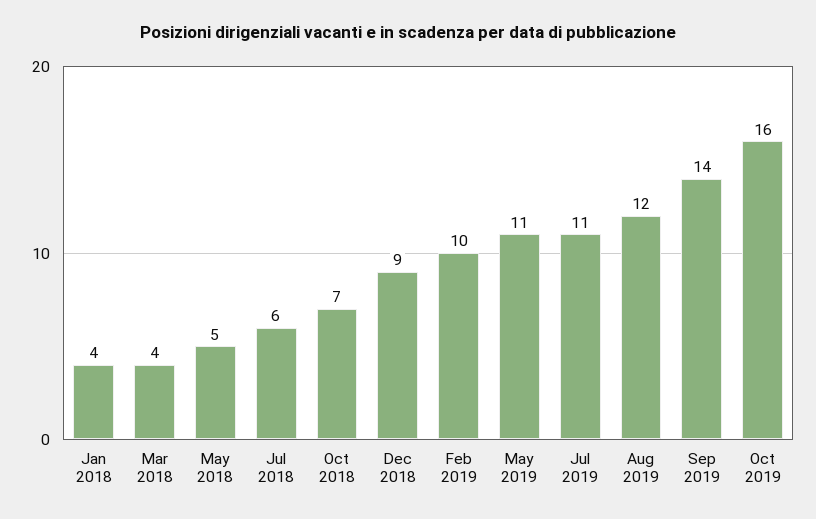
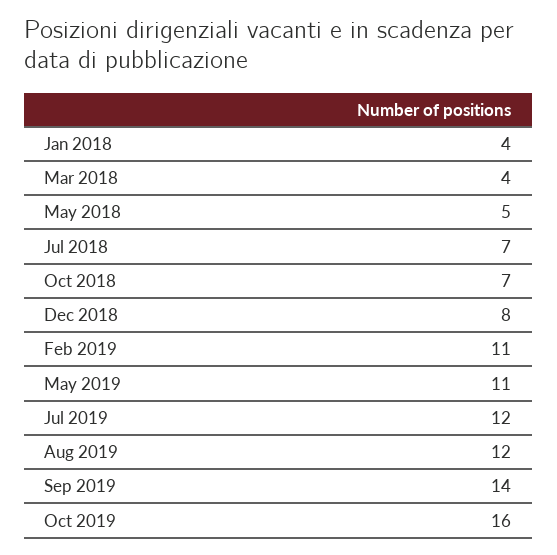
  {
    "Jan 2018": 4,
    "Mar 2018": 4,
    "May 2018": 5,
-   "Jul 2018": 6,
+   "Jul 2018": 7,
    "Oct 2018": 7,
-   "Dec 2018": 9,
+   "Dec 2018": 8,
-   "Feb 2019": 10,
+   "Feb 2019": 11,
    "May 2019": 11,
-   "Jul 2019": 11,
+   "Jul 2019": 12,
    "Aug 2019": 12,
    "Sep 2019": 14,
    "Oct 2019": 16
  }

